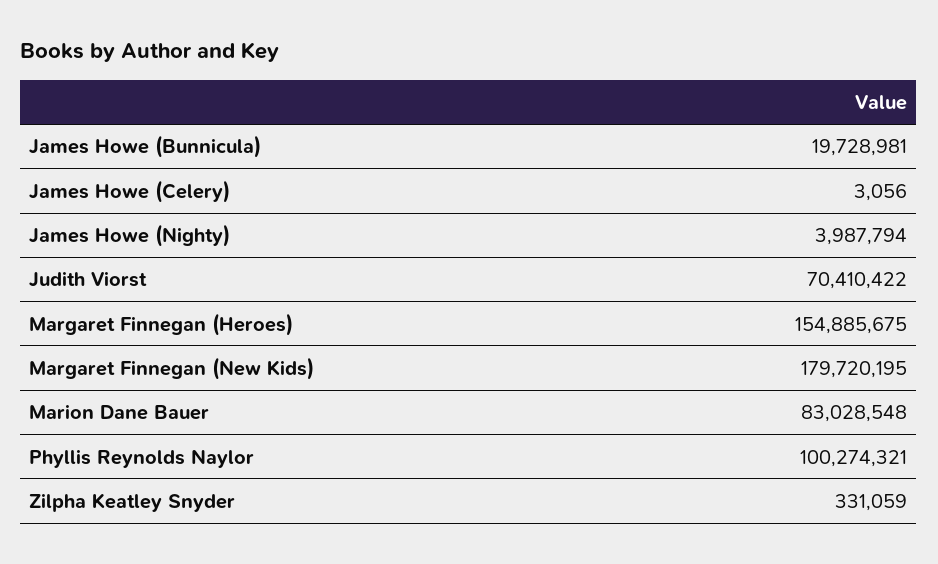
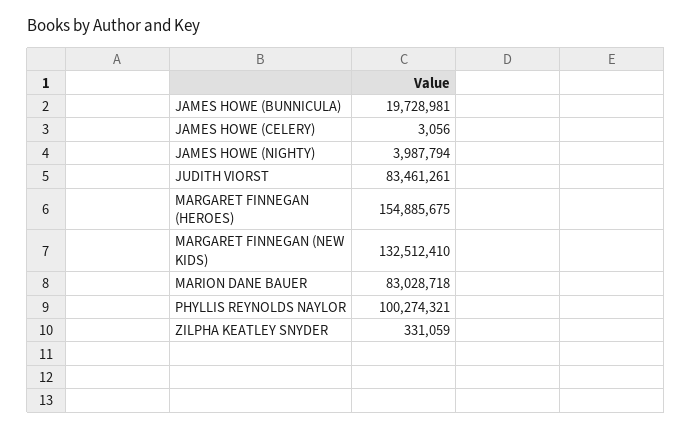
  {
    "James Howe (Bunnicula)": 19728981,
    "James Howe (Celery)": 3056,
    "James Howe (Nighty)": 3987794,
-   "Judith Viorst": 70410422,
+   "Judith Viorst": 83461261,
    "Margaret Finnegan (Heroes)": 154885675,
-   "Margaret Finnegan (New Kids)": 179720195,
+   "Margaret Finnegan (New Kids)": 132512410,
-   "Marion Dane Bauer": 83028548,
+   "Marion Dane Bauer": 83028718,
    "Phyllis Reynolds Naylor": 100274321,
    "Zilpha Keatley Snyder": 331059
  }

